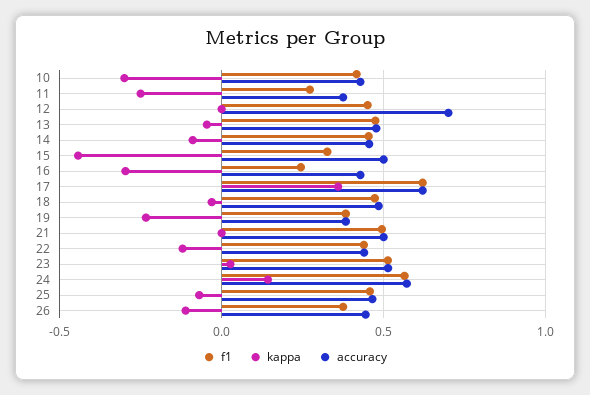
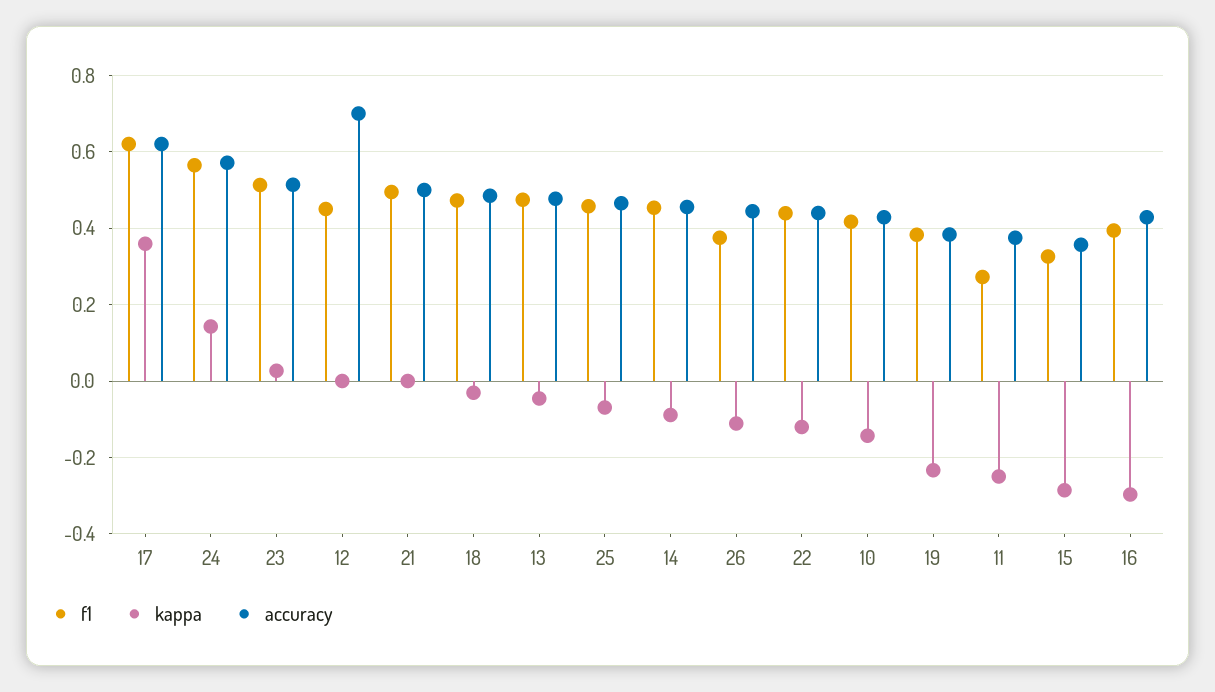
  {
    "f1": {
      "10": 0.42,
      "11": 0.28,
      "12": 0.46,
      "13": 0.48,
      "14": 0.46,
      "15": 0.32,
-     "16": 0.25,
+     "16": 0.4,
      "17": 0.62,
      "18": 0.48,
      "19": 0.38,
      "21": 0.5,
      "22": 0.44,
      "23": 0.52,
      "24": 0.56,
      "25": 0.46,
      "26": 0.38
    },
    "kappa": {
-     "10": -0.3,
+     "10": -0.14,
      "11": -0.26,
      "12": 0,
      "13": -0.04,
      "14": -0.08,
-     "15": -0.45,
+     "15": -0.28,
      "16": -0.3,
      "17": 0.36,
      "18": -0.04,
      "19": -0.24,
      "21": 0,
      "22": -0.12,
      "23": 0.02,
      "24": 0.14,
      "25": -0.06,
      "26": -0.12
    },
    "accuracy": {
      "10": 0.42,
      "11": 0.38,
      "12": 0.7,
      "13": 0.48,
      "14": 0.46,
-     "15": 0.5,
+     "15": 0.36,
      "16": 0.42,
      "17": 0.62,
      "18": 0.48,
      "19": 0.38,
      "21": 0.5,
      "22": 0.44,
      "23": 0.52,
      "24": 0.58,
      "25": 0.46,
      "26": 0.44
    }
  }

